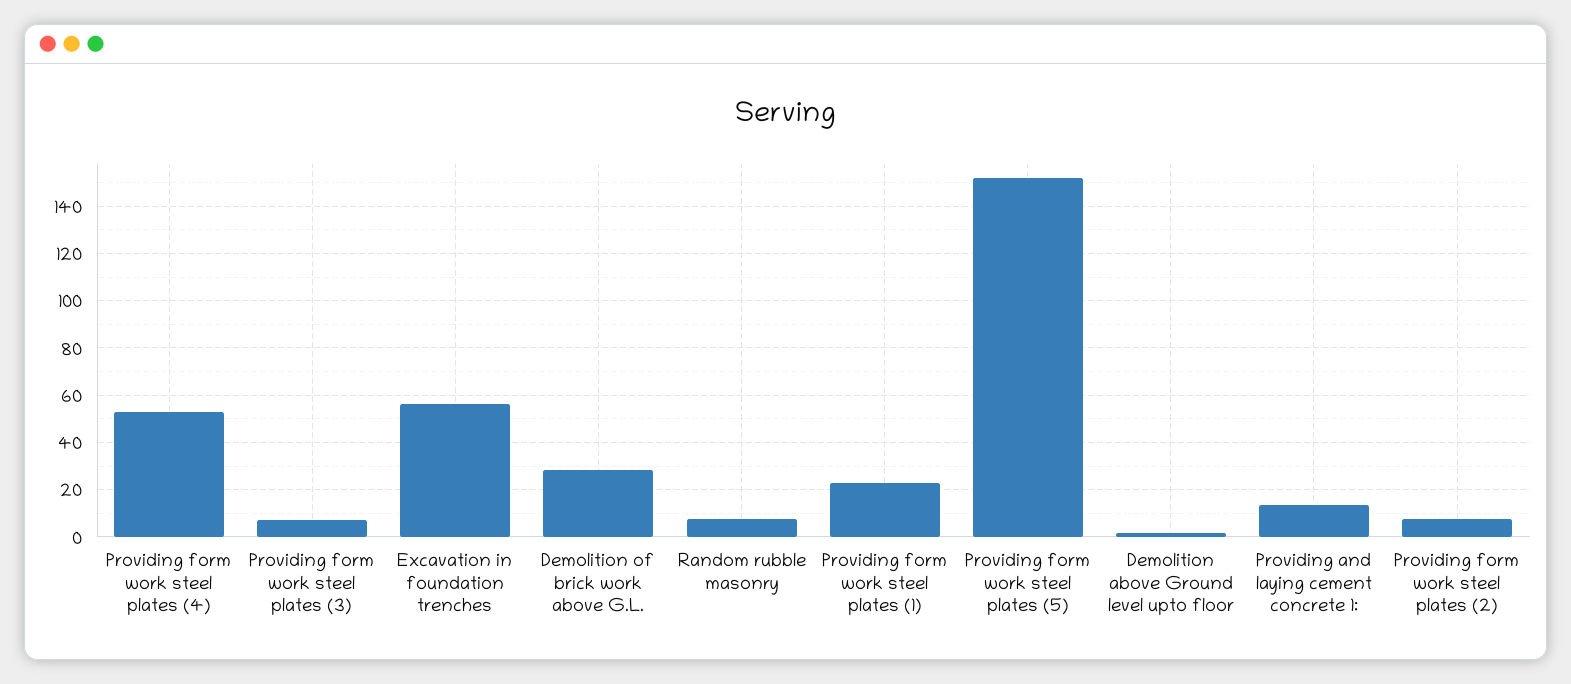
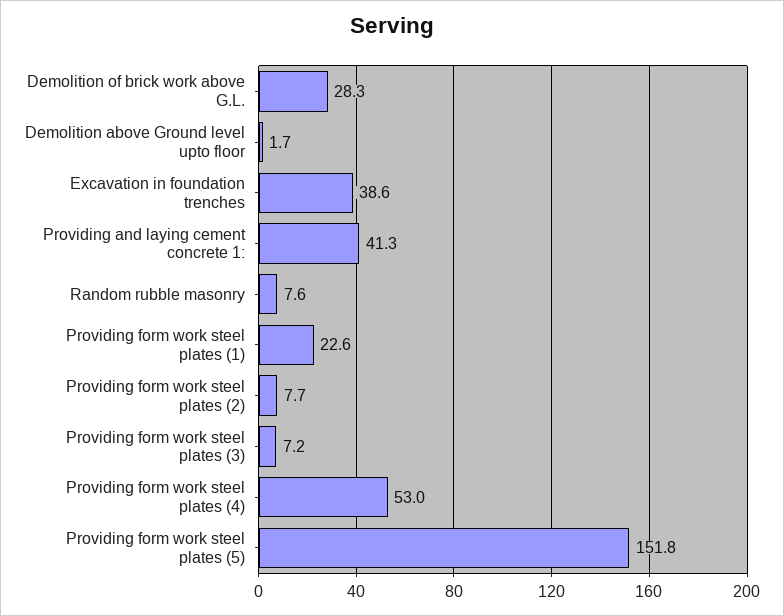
  {
    "Providing form work steel plates (4)": 53,
    "Providing form work steel plates (3)": 7.2,
-   "Excavation in foundation trenches": 55,
+   "Excavation in foundation trenches": 38.6,
    "Demolition of brick work above G.L.": 28.3,
    "Random rubble masonry": 7.6,
    "Providing form work steel plates (1)": 22.6,
    "Providing form work steel plates (5)": 151.8,
    "Demolition above Ground level upto floor": 1.7,
-   "Providing and laying cement concrete 1:": 15,
+   "Providing and laying cement concrete 1:": 41.3,
    "Providing form work steel plates (2)": 7.7
  }

